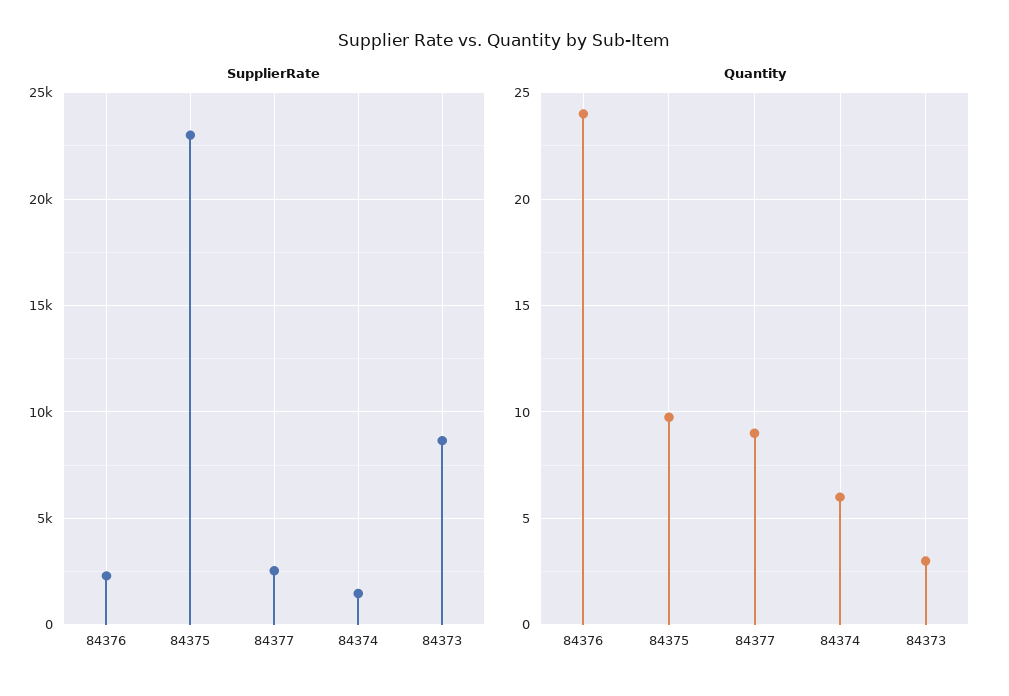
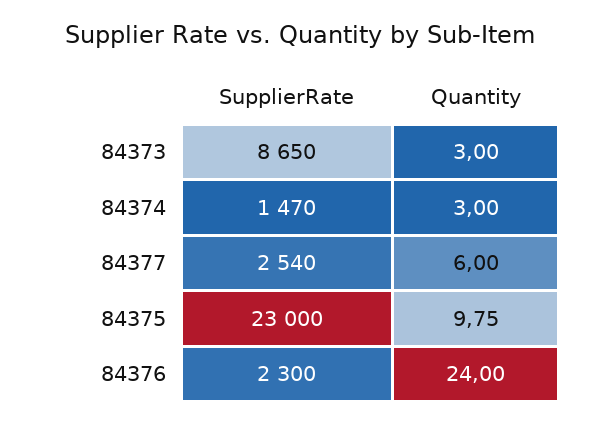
  {
    "SupplierRate": {
      "84376": 2300,
      "84375": 23000,
      "84377": 2540,
      "84374": 1470,
      "84373": 8650
    },
    "Quantity": {
      "84376": 24,
      "84375": 9.75,
-     "84377": 9,
+     "84377": 6,
-     "84374": 6,
+     "84374": 3,
      "84373": 3
    }
  }

